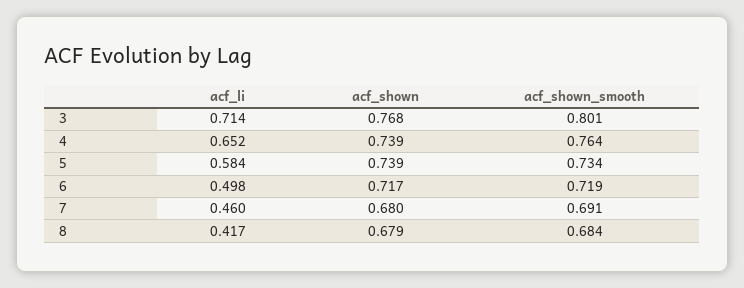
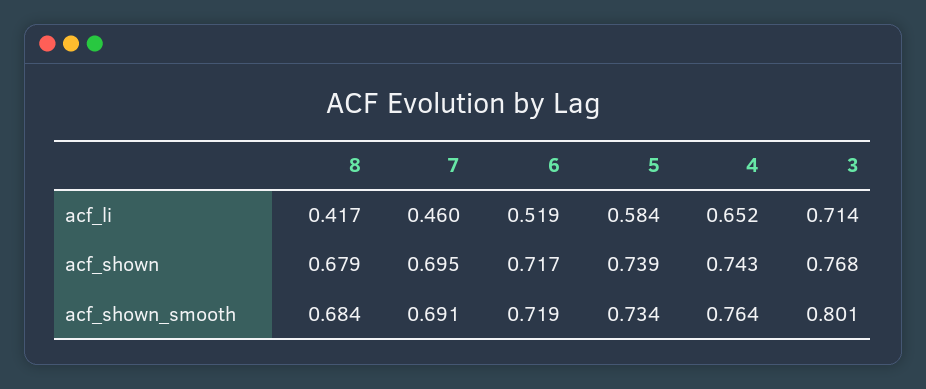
  {
    "acf_li": {
      "3": 0.714,
      "4": 0.652,
      "5": 0.584,
-     "6": 0.498,
+     "6": 0.519,
      "7": 0.46,
      "8": 0.417
    },
    "acf_shown": {
      "3": 0.768,
-     "4": 0.739,
+     "4": 0.743,
      "5": 0.739,
      "6": 0.717,
-     "7": 0.68,
+     "7": 0.695,
      "8": 0.679
    },
    "acf_shown_smooth": {
      "3": 0.801,
      "4": 0.764,
      "5": 0.734,
      "6": 0.719,
      "7": 0.691,
      "8": 0.684
    }
  }

